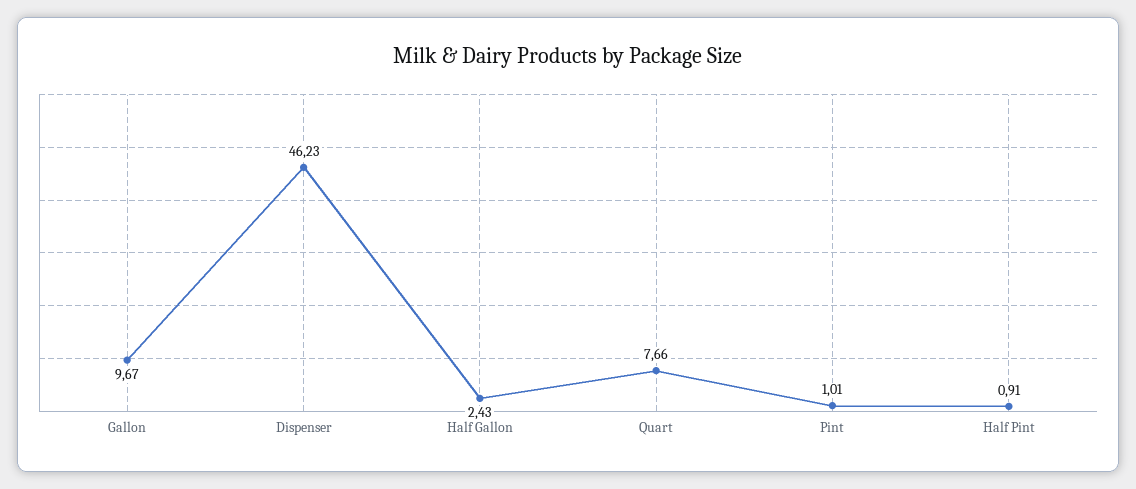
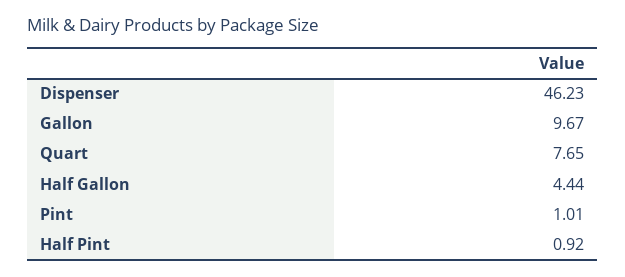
  {
    "Gallon": 9.67,
    "Dispenser": 46.23,
-   "Half Gallon": 2.43,
+   "Half Gallon": 4.44,
-   "Quart": 7.66,
+   "Quart": 7.65,
    "Pint": 1.01,
-   "Half Pint": 0.91
+   "Half Pint": 0.92
  }

